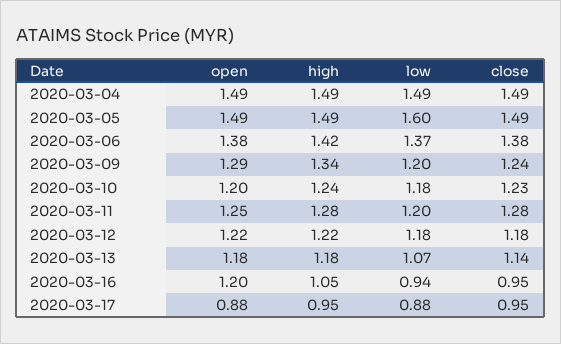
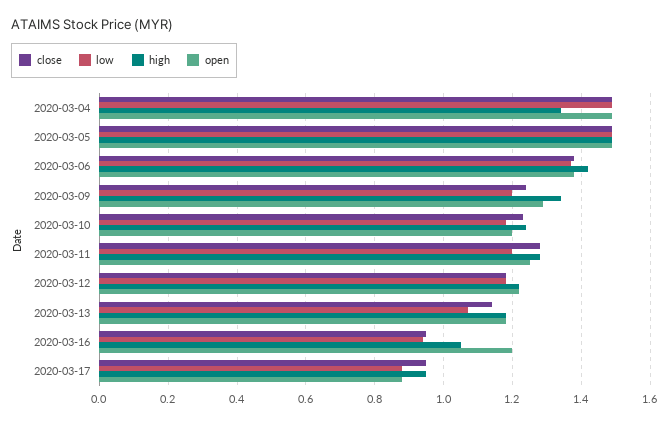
  {
    "open": {
      "2020-03-04": 1.49,
      "2020-03-05": 1.49,
      "2020-03-06": 1.38,
      "2020-03-09": 1.29,
      "2020-03-10": 1.2,
      "2020-03-11": 1.25,
      "2020-03-12": 1.22,
      "2020-03-13": 1.18,
      "2020-03-16": 1.2,
      "2020-03-17": 0.88
    },
    "high": {
-     "2020-03-04": 1.49,
+     "2020-03-04": 1.35,
      "2020-03-05": 1.49,
      "2020-03-06": 1.42,
      "2020-03-09": 1.34,
      "2020-03-10": 1.24,
      "2020-03-11": 1.28,
      "2020-03-12": 1.22,
      "2020-03-13": 1.18,
      "2020-03-16": 1.05,
      "2020-03-17": 0.95
    },
    "low": {
      "2020-03-04": 1.49,
-     "2020-03-05": 1.6,
+     "2020-03-05": 1.5,
      "2020-03-06": 1.37,
      "2020-03-09": 1.2,
      "2020-03-10": 1.18,
      "2020-03-11": 1.2,
      "2020-03-12": 1.18,
      "2020-03-13": 1.07,
      "2020-03-16": 0.94,
      "2020-03-17": 0.88
    },
    "close": {
      "2020-03-04": 1.49,
      "2020-03-05": 1.49,
      "2020-03-06": 1.38,
      "2020-03-09": 1.24,
      "2020-03-10": 1.23,
      "2020-03-11": 1.28,
      "2020-03-12": 1.18,
      "2020-03-13": 1.14,
      "2020-03-16": 0.95,
      "2020-03-17": 0.95
    }
  }

